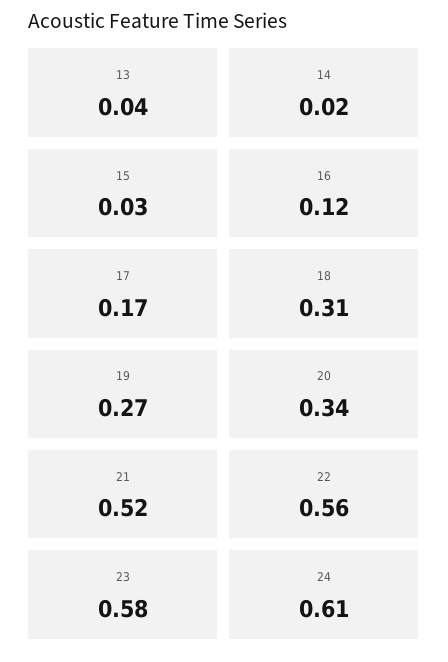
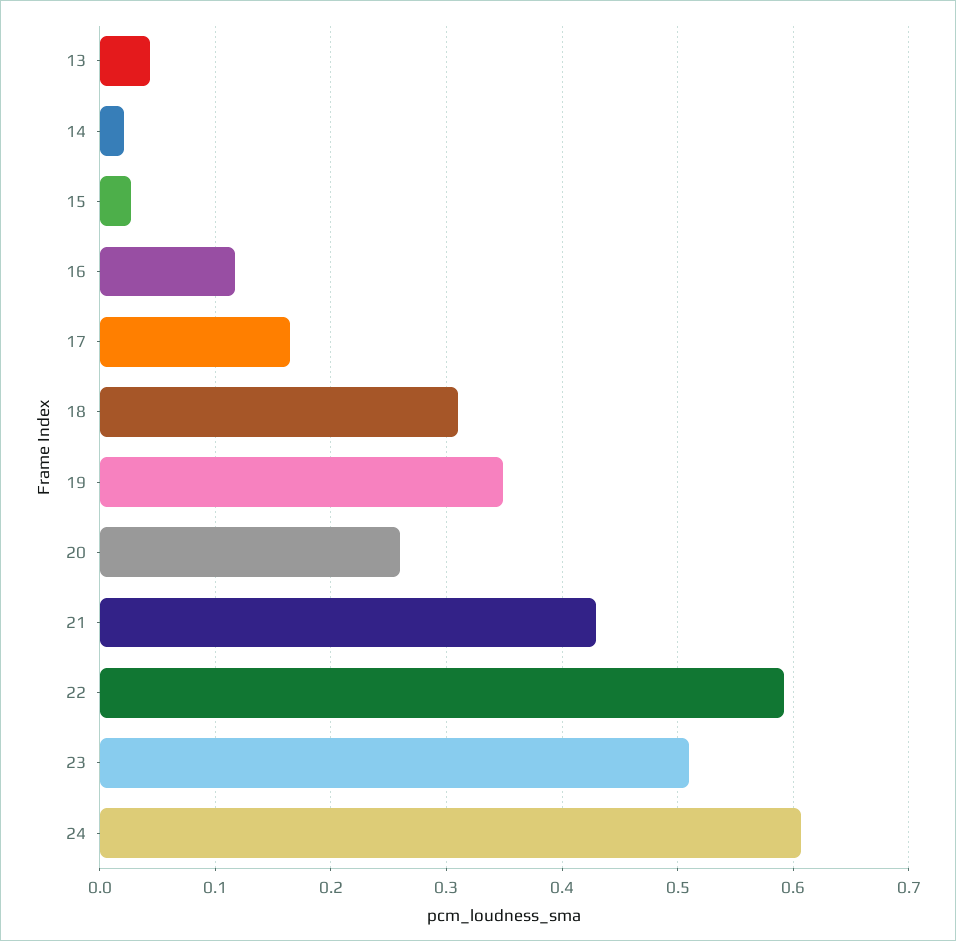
  {
    "13": 0.04,
    "14": 0.02,
    "15": 0.03,
    "16": 0.12,
    "17": 0.17,
    "18": 0.31,
-   "19": 0.27,
+   "19": 0.35,
-   "20": 0.34,
+   "20": 0.26,
-   "21": 0.52,
+   "21": 0.43,
-   "22": 0.56,
+   "22": 0.59,
-   "23": 0.58,
+   "23": 0.51,
    "24": 0.61
  }

